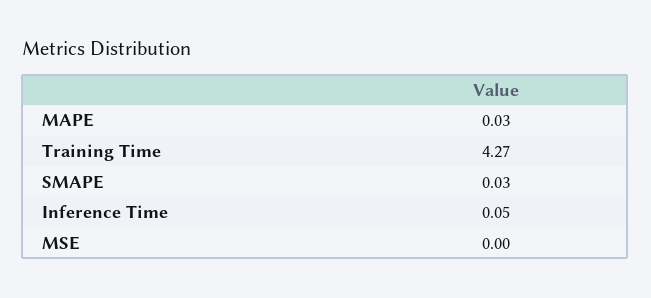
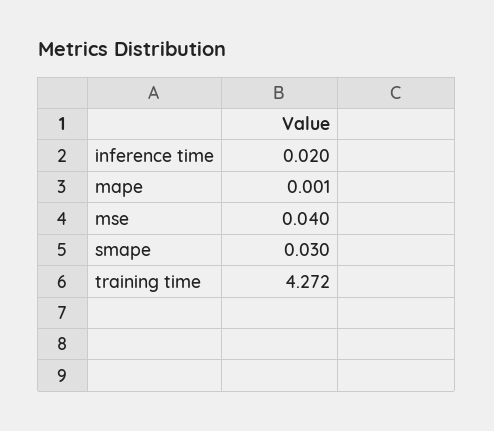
  {
-   "MAPE": 0.03,
+   "MAPE": 0.001,
    "Training Time": 4.272,
    "SMAPE": 0.03,
-   "Inference Time": 0.05,
+   "Inference Time": 0.02,
-   "MSE": 0
+   "MSE": 0.04
  }

